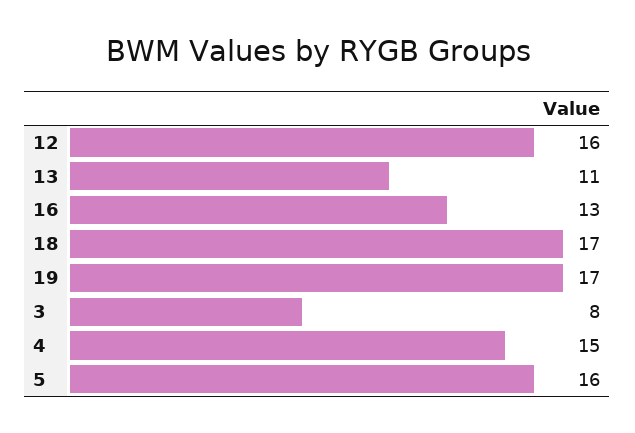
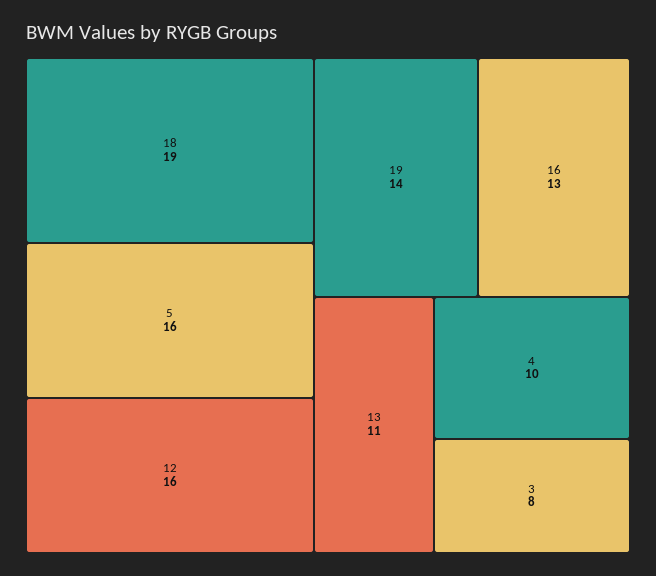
  {
    "12": 16,
    "13": 11,
    "16": 13,
-   "18": 17,
+   "18": 19,
-   "19": 17,
+   "19": 14,
    "3": 8,
-   "4": 15,
+   "4": 10,
    "5": 16
  }

